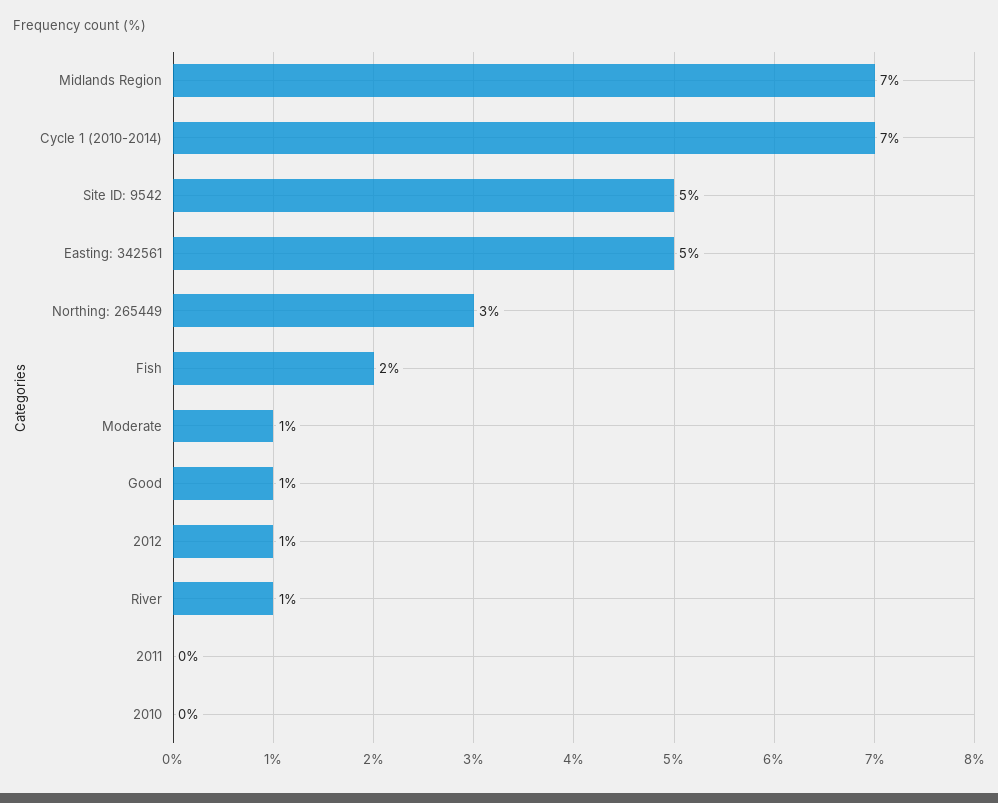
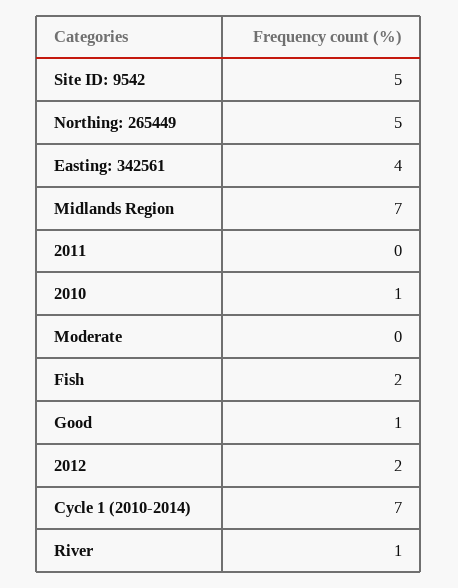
  {
    "Midlands Region": 7,
    "Cycle 1 (2010-2014)": 7,
    "Site ID: 9542": 5,
-   "Easting: 342561": 5,
+   "Easting: 342561": 4,
-   "Northing: 265449": 3,
+   "Northing: 265449": 5,
    "Fish": 2,
-   "Moderate": 1,
+   "Moderate": 0,
    "Good": 1,
-   "2012": 1,
+   "2012": 2,
    "River": 1,
    "2011": 0,
-   "2010": 0
+   "2010": 1
  }

